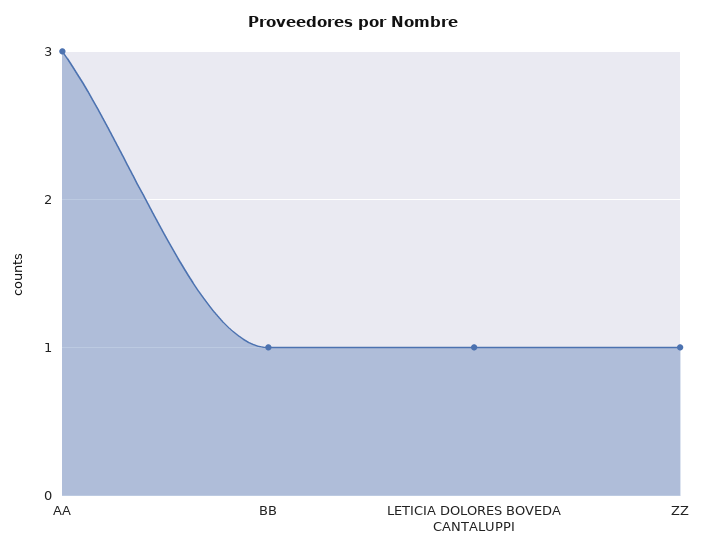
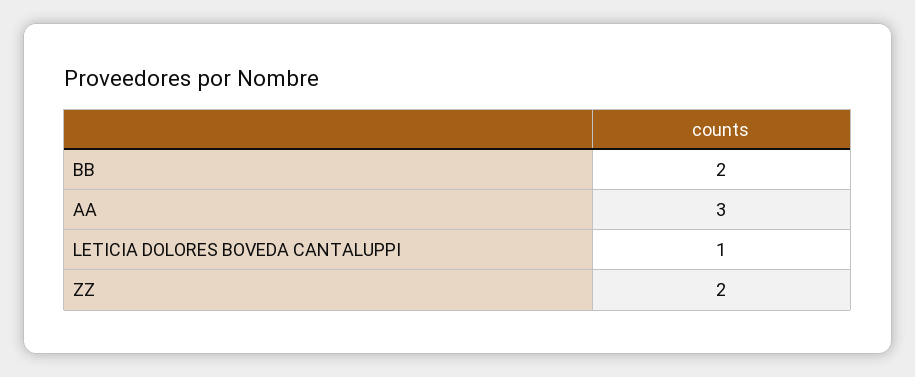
  {
    "AA": 3,
-   "BB": 1,
+   "BB": 2,
    "LETICIA DOLORES BOVEDA CANTALUPPI": 1,
-   "ZZ": 1
+   "ZZ": 2
  }

